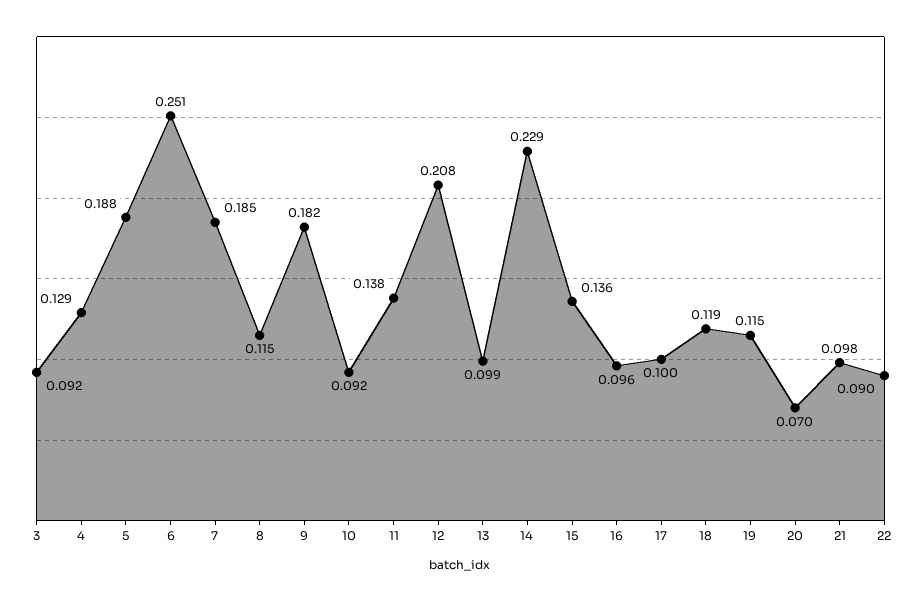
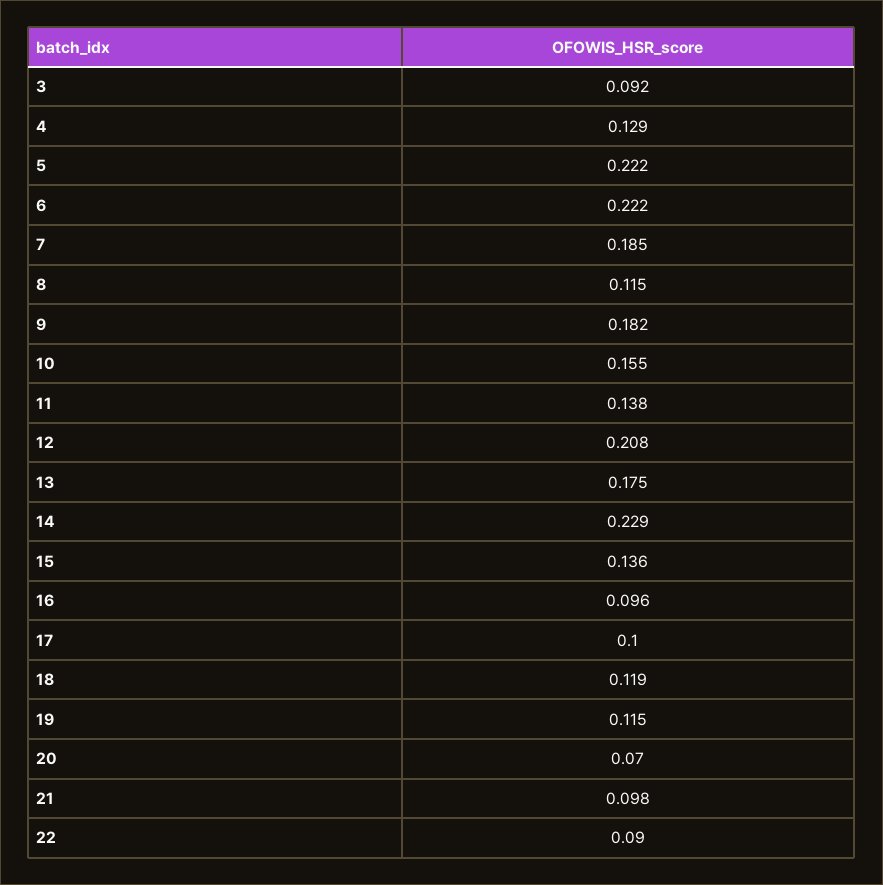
  {
    "3": 0.092,
    "4": 0.129,
-   "5": 0.188,
+   "5": 0.222,
-   "6": 0.251,
+   "6": 0.222,
    "7": 0.185,
    "8": 0.115,
    "9": 0.182,
-   "10": 0.092,
+   "10": 0.155,
    "11": 0.138,
    "12": 0.208,
-   "13": 0.099,
+   "13": 0.175,
    "14": 0.229,
    "15": 0.136,
    "16": 0.096,
    "17": 0.1,
    "18": 0.119,
    "19": 0.115,
    "20": 0.07,
    "21": 0.098,
    "22": 0.09
  }

